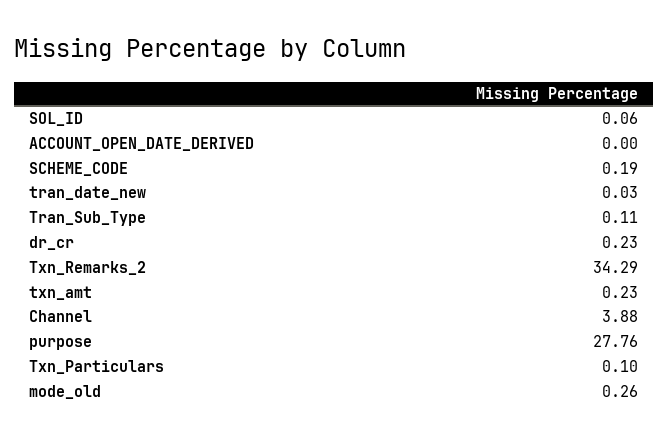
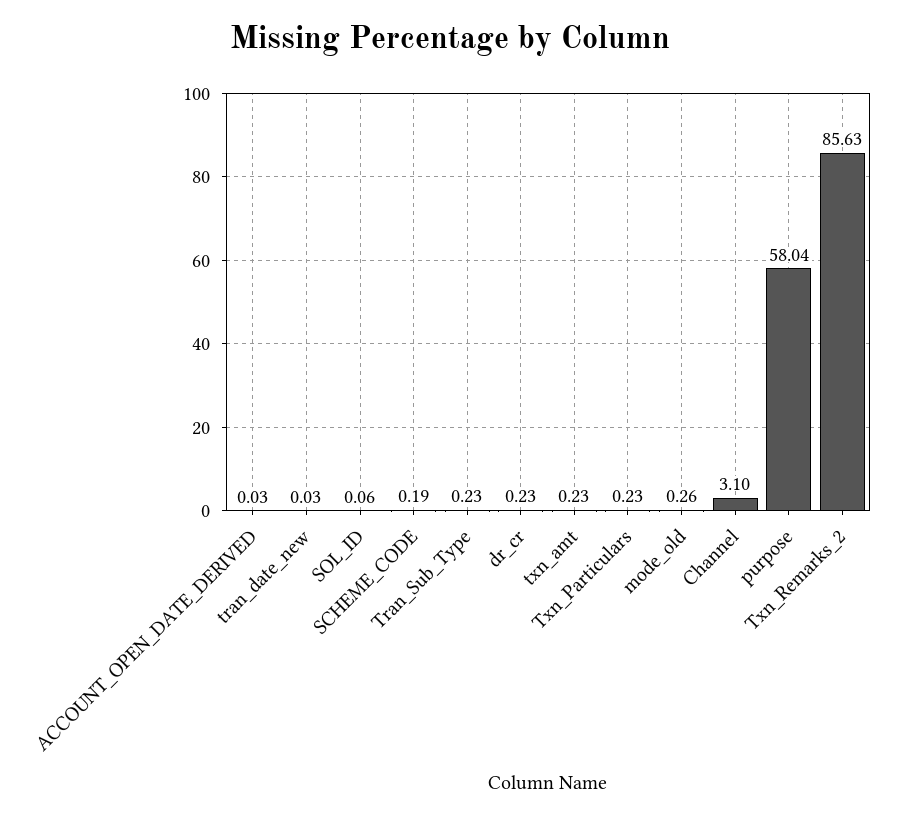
  {
    "SOL_ID": 0.06,
-   "ACCOUNT_OPEN_DATE_DERIVED": 0,
+   "ACCOUNT_OPEN_DATE_DERIVED": 0.03,
    "SCHEME_CODE": 0.19,
    "tran_date_new": 0.03,
-   "Tran_Sub_Type": 0.11,
+   "Tran_Sub_Type": 0.23,
    "dr_cr": 0.23,
-   "Txn_Remarks_2": 34.29,
+   "Txn_Remarks_2": 85.63,
    "txn_amt": 0.23,
-   "Channel": 3.88,
+   "Channel": 3.1,
-   "purpose": 27.76,
+   "purpose": 58.04,
-   "Txn_Particulars": 0.1,
+   "Txn_Particulars": 0.23,
    "mode_old": 0.26
  }

